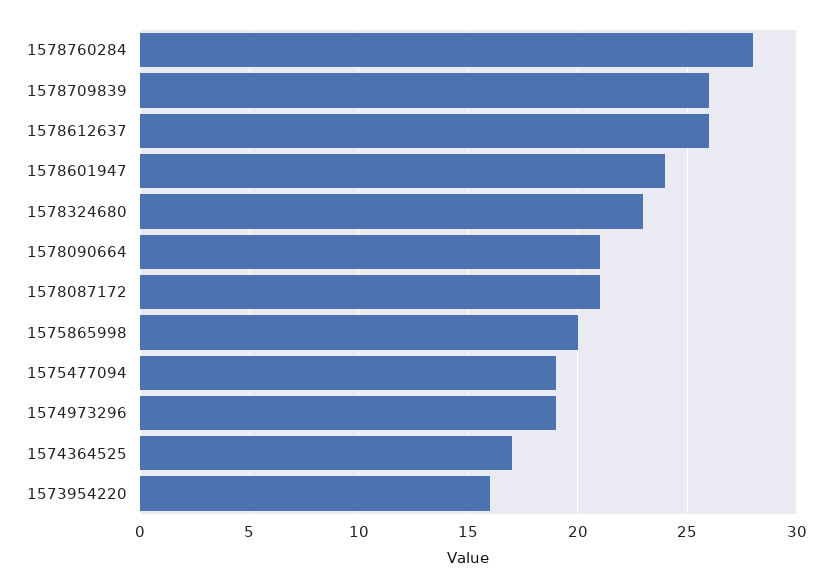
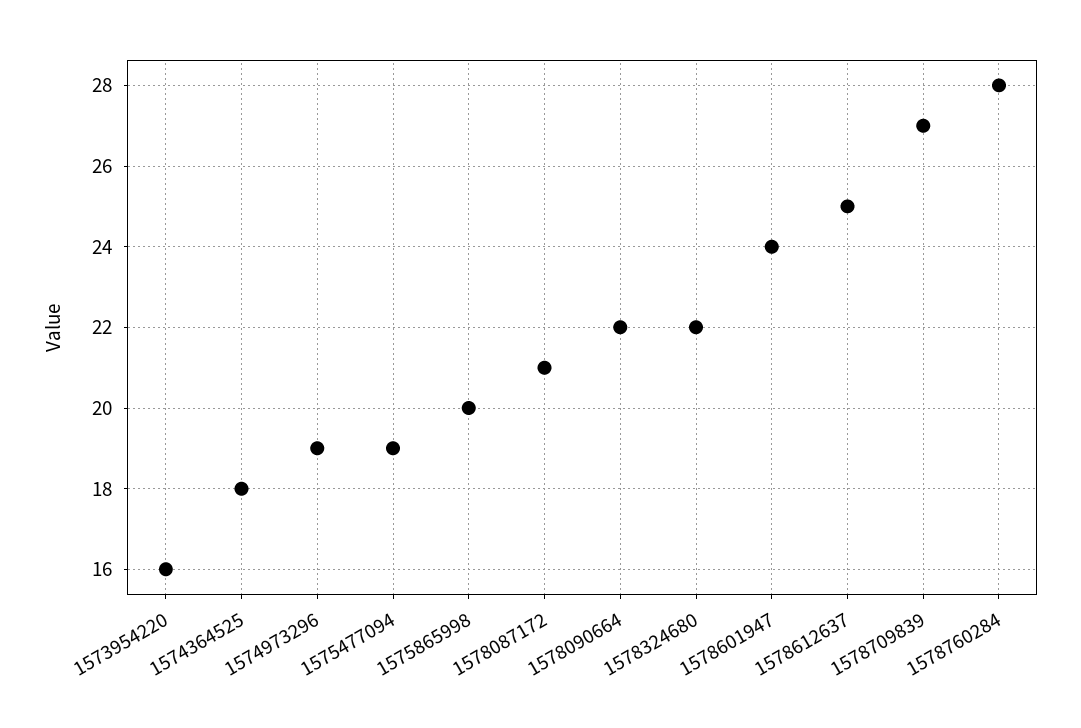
  {
    "1578760284": 28,
-   "1578709839": 26,
+   "1578709839": 27,
-   "1578612637": 26,
+   "1578612637": 25,
    "1578601947": 24,
-   "1578324680": 23,
+   "1578324680": 22,
-   "1578090664": 21,
+   "1578090664": 22,
    "1578087172": 21,
    "1575865998": 20,
    "1575477094": 19,
    "1574973296": 19,
-   "1574364525": 17,
+   "1574364525": 18,
    "1573954220": 16
  }

